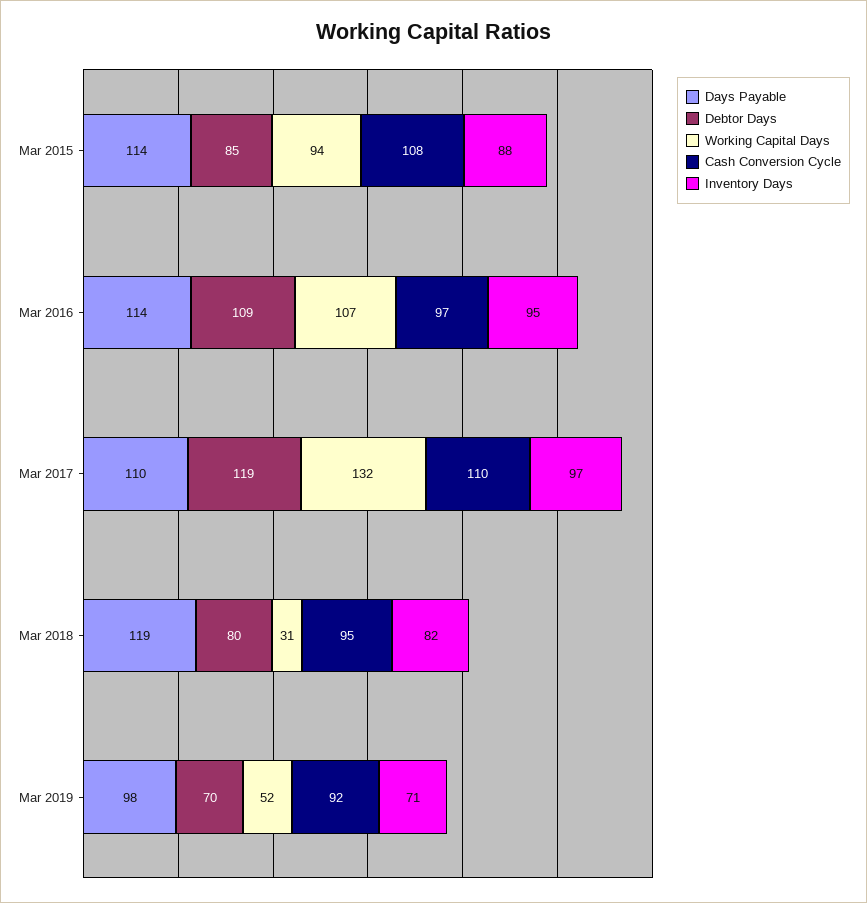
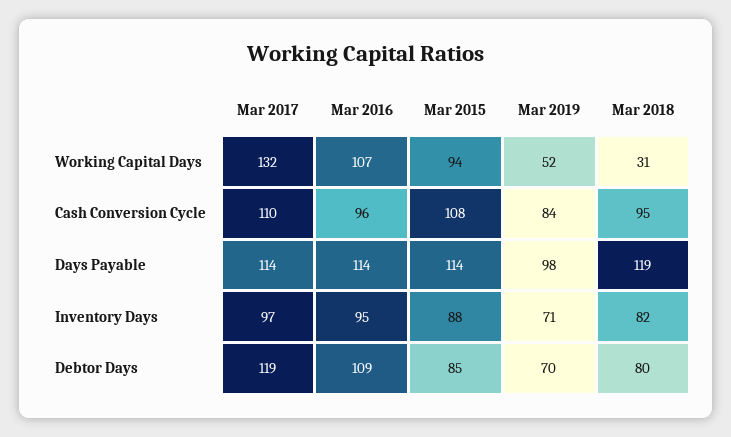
  {
    "Days Payable": {
      "Mar 2015": 114,
      "Mar 2016": 114,
-     "Mar 2017": 110,
+     "Mar 2017": 114,
      "Mar 2018": 119,
      "Mar 2019": 98
    },
    "Debtor Days": {
      "Mar 2015": 85,
      "Mar 2016": 109,
      "Mar 2017": 119,
      "Mar 2018": 80,
      "Mar 2019": 70
    },
    "Working Capital Days": {
      "Mar 2015": 94,
      "Mar 2016": 107,
      "Mar 2017": 132,
      "Mar 2018": 31,
      "Mar 2019": 52
    },
    "Cash Conversion Cycle": {
      "Mar 2015": 108,
-     "Mar 2016": 97,
+     "Mar 2016": 96,
      "Mar 2017": 110,
      "Mar 2018": 95,
-     "Mar 2019": 92
+     "Mar 2019": 84
    },
    "Inventory Days": {
      "Mar 2015": 88,
      "Mar 2016": 95,
      "Mar 2017": 97,
      "Mar 2018": 82,
      "Mar 2019": 71
    }
  }

